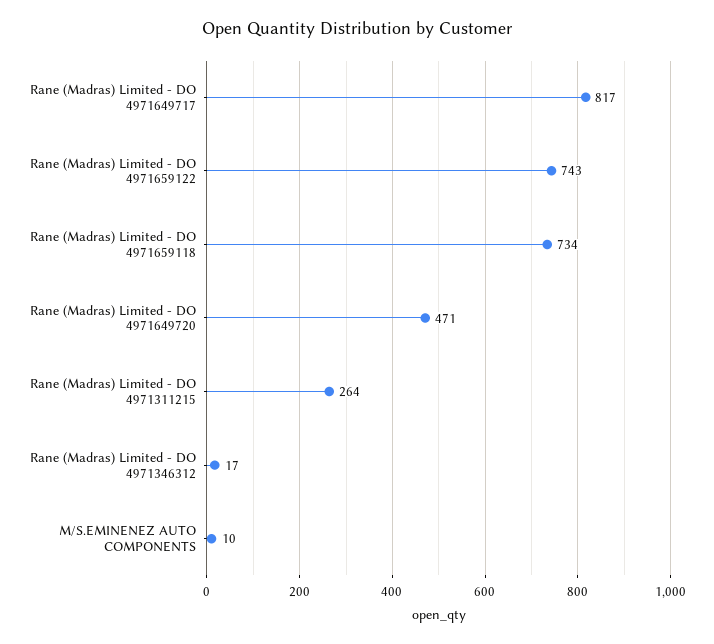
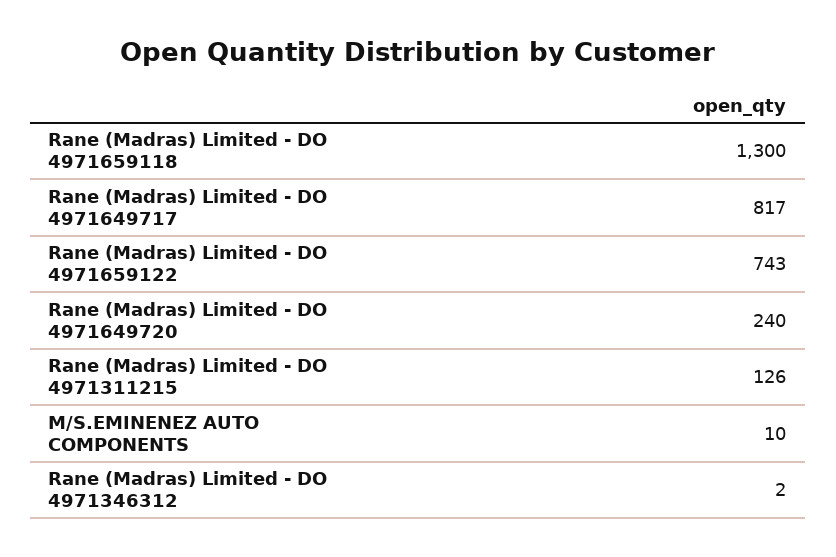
  {
    "Rane (Madras) Limited - DO 4971649717": 817,
    "Rane (Madras) Limited - DO 4971659122": 743,
-   "Rane (Madras) Limited - DO 4971659118": 734,
+   "Rane (Madras) Limited - DO 4971659118": 1300,
-   "Rane (Madras) Limited - DO 4971649720": 471,
+   "Rane (Madras) Limited - DO 4971649720": 240,
-   "Rane (Madras) Limited - DO 4971311215": 264,
+   "Rane (Madras) Limited - DO 4971311215": 126,
-   "Rane (Madras) Limited - DO 4971346312": 17,
+   "Rane (Madras) Limited - DO 4971346312": 2,
    "M/S.EMINENEZ AUTO COMPONENTS": 10
  }

